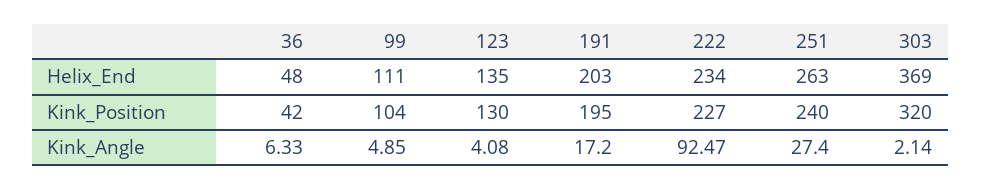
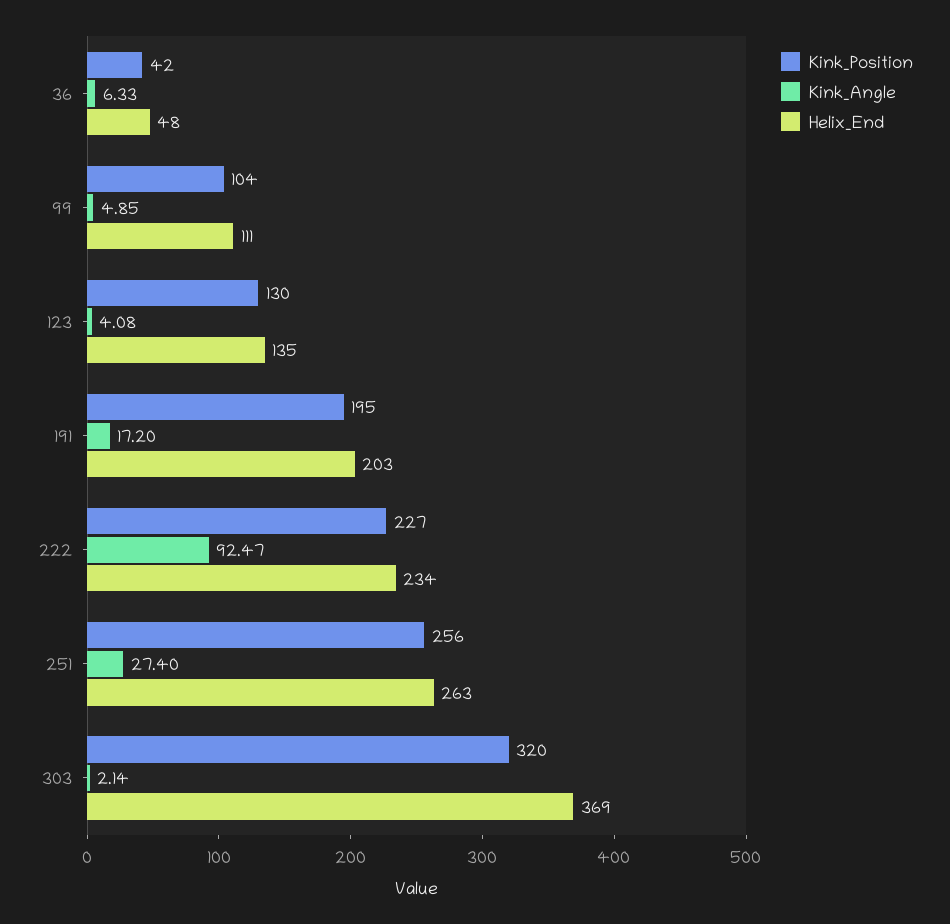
  {
    "Helix_End": {
      "36": 48,
      "99": 111,
      "123": 135,
      "191": 203,
      "222": 234,
      "251": 263,
      "303": 369
    },
    "Kink_Position": {
      "36": 42,
      "99": 104,
      "123": 130,
      "191": 195,
      "222": 227,
-     "251": 240,
+     "251": 256,
      "303": 320
    },
    "Kink_Angle": {
      "36": 6.33,
      "99": 4.85,
      "123": 4.08,
      "191": 17.2,
      "222": 92.47,
      "251": 27.4,
      "303": 2.14
    }
  }

